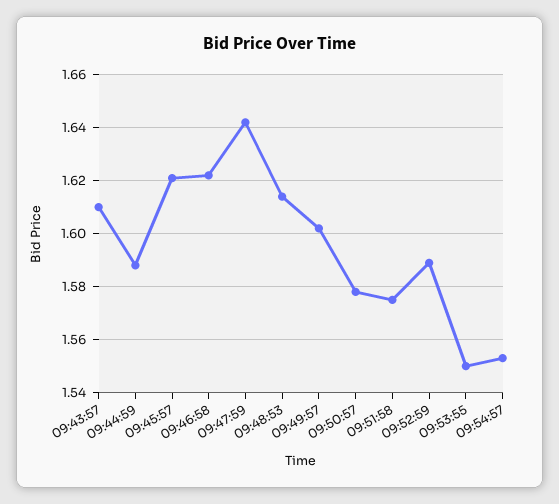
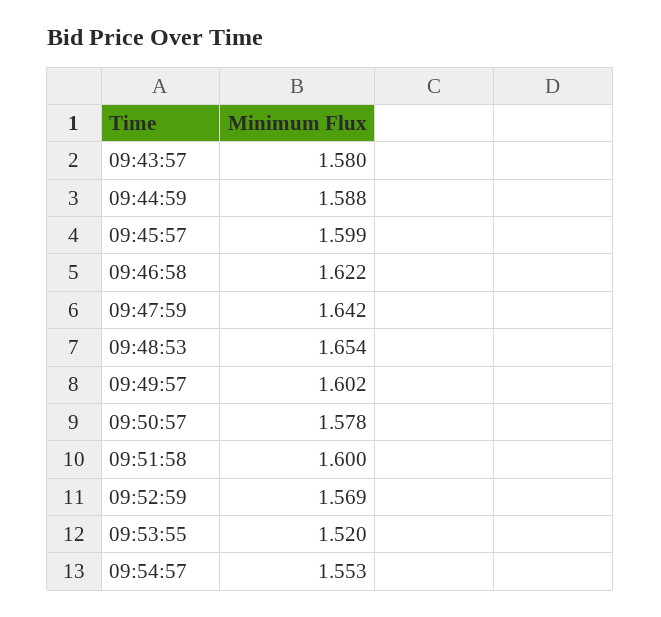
  {
-   "09:43:57": 1.61,
+   "09:43:57": 1.58,
    "09:44:59": 1.588,
-   "09:45:57": 1.62,
+   "09:45:57": 1.599,
    "09:46:58": 1.622,
    "09:47:59": 1.642,
-   "09:48:53": 1.615,
+   "09:48:53": 1.654,
    "09:49:57": 1.602,
    "09:50:57": 1.578,
-   "09:51:58": 1.575,
+   "09:51:58": 1.6,
-   "09:52:59": 1.59,
+   "09:52:59": 1.569,
-   "09:53:55": 1.55,
+   "09:53:55": 1.52,
    "09:54:57": 1.553
  }

